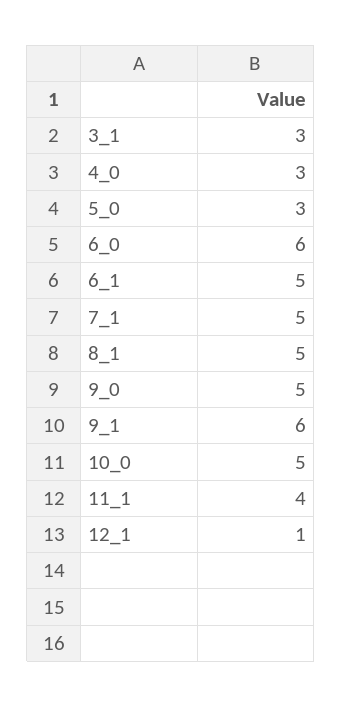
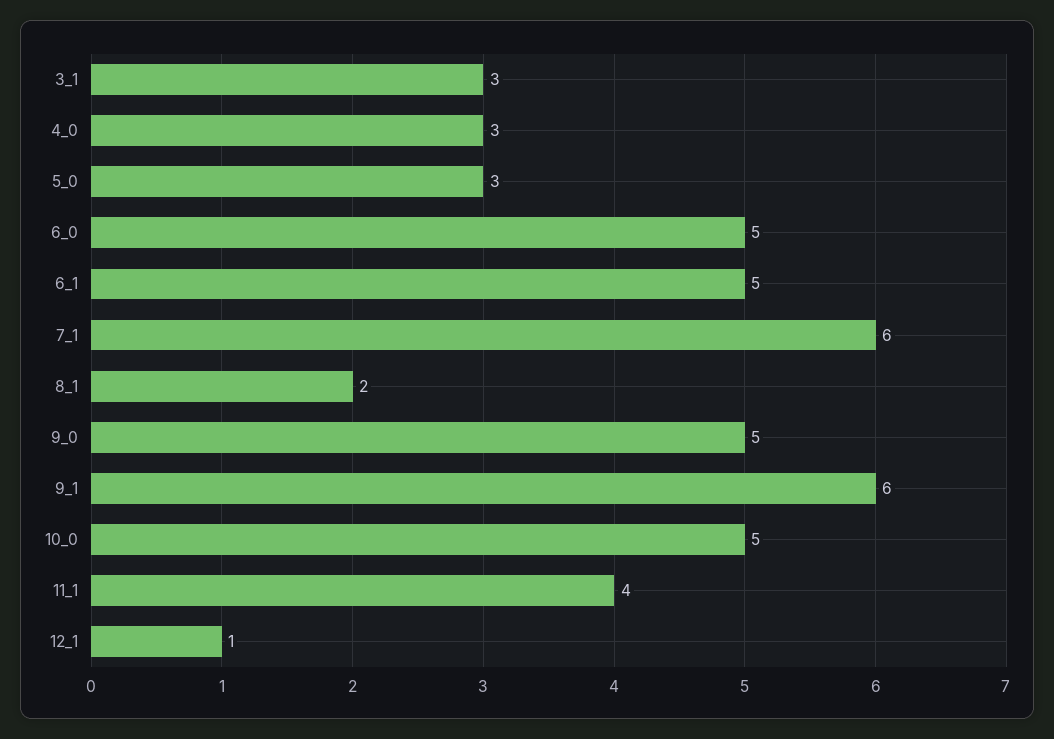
  {
    "3_1": 3,
    "4_0": 3,
    "5_0": 3,
-   "6_0": 6,
+   "6_0": 5,
    "6_1": 5,
-   "7_1": 5,
+   "7_1": 6,
-   "8_1": 5,
+   "8_1": 2,
    "9_0": 5,
    "9_1": 6,
    "10_0": 5,
    "11_1": 4,
    "12_1": 1
  }

